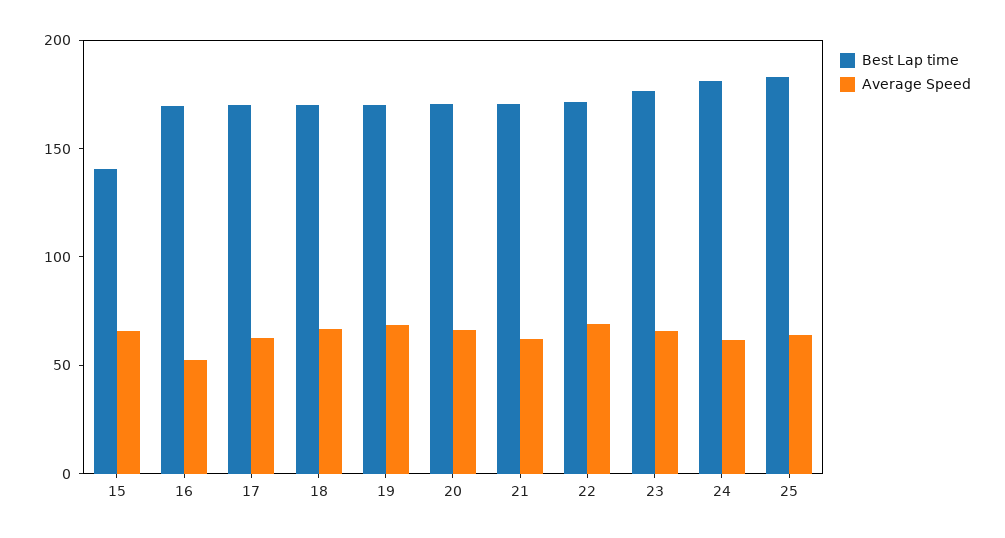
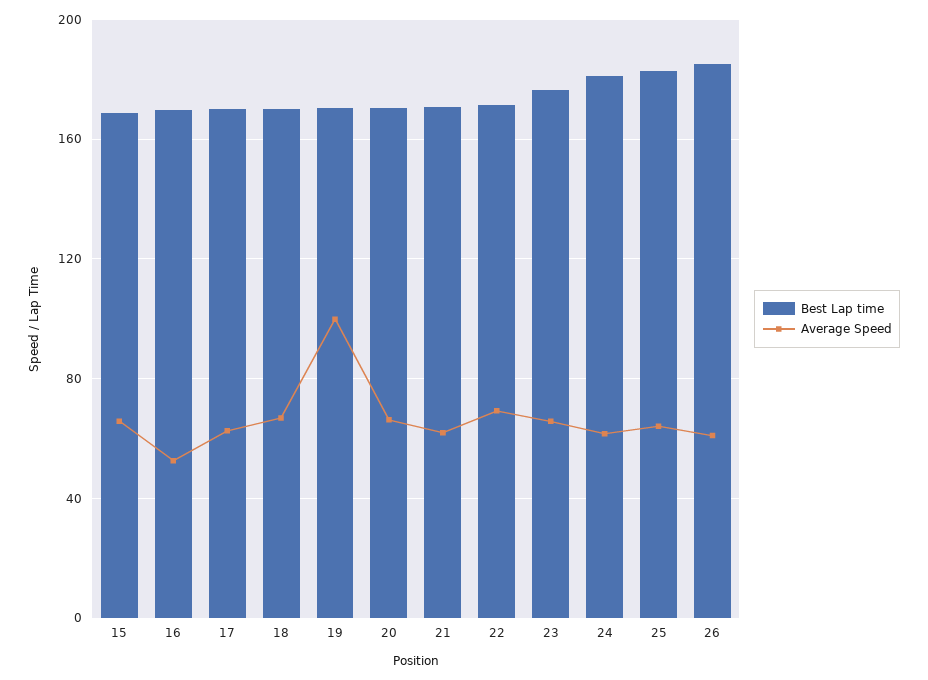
  {
    "Best Lap time": {
-     "15": 140,
+     "15": 170,
      "16": 170,
      "17": 170,
      "18": 170,
      "19": 170,
      "20": 170,
      "21": 170,
      "22": 170,
      "23": 175,
      "24": 180,
-     "25": 185
+     "25": 185,
+     "26": 185
    },
    "Average Speed": {
      "15": 65,
      "16": 55,
      "17": 65,
      "18": 65,
-     "19": 70,
+     "19": 100,
      "20": 65,
      "21": 60,
      "22": 70,
      "23": 65,
      "24": 60,
-     "25": 65
+     "25": 65,
+     "26": 60
    }
  }

